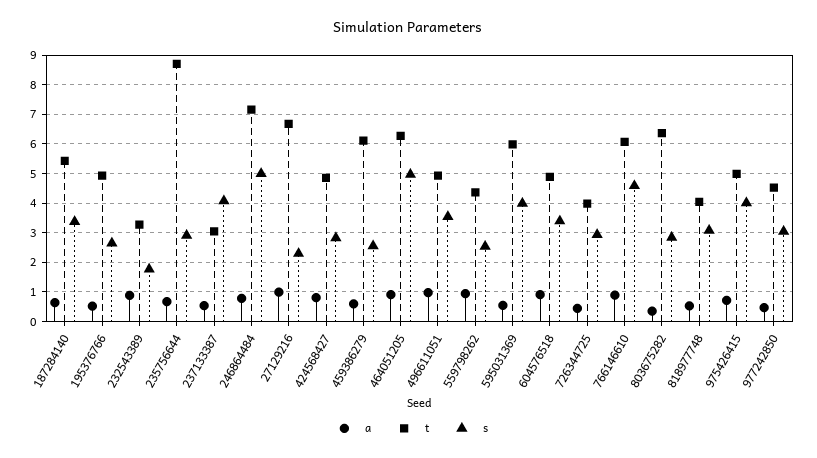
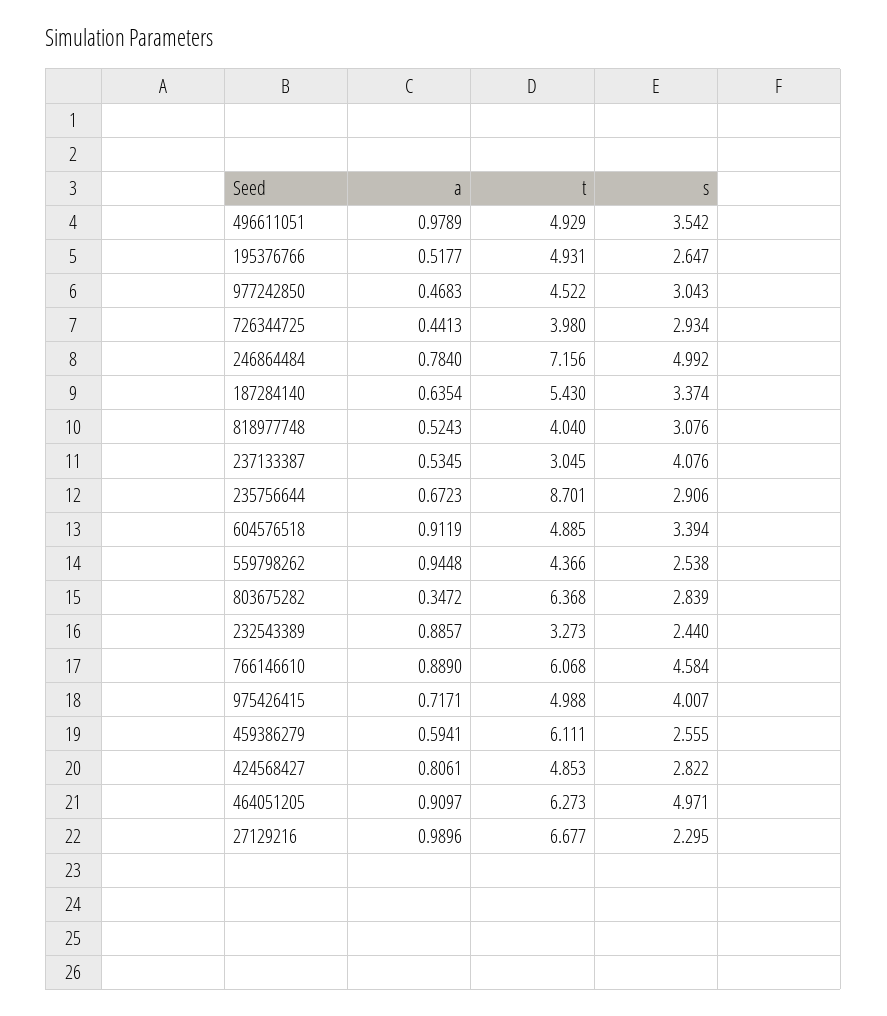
  {
    "a": {
      "187284140": 0.6354,
      "195376766": 0.5177,
      "232543389": 0.8857,
      "235756644": 0.6723,
      "237133387": 0.5345,
      "246864484": 0.784,
      "27129216": 0.9896,
      "424568427": 0.8061,
      "459386279": 0.5941,
      "464051205": 0.9097,
      "496611051": 0.9789,
      "559798262": 0.9448,
-     "595031369": 0.5,
      "604576518": 0.9119,
      "726344725": 0.4413,
      "766146610": 0.889,
      "803675282": 0.3472,
      "818977748": 0.5243,
      "975426415": 0.7171,
      "977242850": 0.4683
    },
    "t": {
      "187284140": 5.43,
      "195376766": 4.931,
      "232543389": 3.273,
      "235756644": 8.701,
      "237133387": 3.045,
      "246864484": 7.156,
      "27129216": 6.677,
      "424568427": 4.853,
      "459386279": 6.111,
      "464051205": 6.273,
      "496611051": 4.929,
      "559798262": 4.366,
-     "595031369": 6,
      "604576518": 4.885,
      "726344725": 3.98,
      "766146610": 6.068,
      "803675282": 6.368,
      "818977748": 4.04,
      "975426415": 4.988,
      "977242850": 4.522
    },
    "s": {
      "187284140": 3.374,
      "195376766": 2.647,
-     "232543389": 1.75,
+     "232543389": 2.44,
      "235756644": 2.906,
      "237133387": 4.076,
      "246864484": 4.992,
      "27129216": 2.295,
      "424568427": 2.822,
      "459386279": 2.555,
      "464051205": 4.971,
      "496611051": 3.542,
      "559798262": 2.538,
-     "595031369": 4,
      "604576518": 3.394,
      "726344725": 2.934,
      "766146610": 4.584,
      "803675282": 2.839,
      "818977748": 3.076,
      "975426415": 4.007,
      "977242850": 3.043
    }
  }

